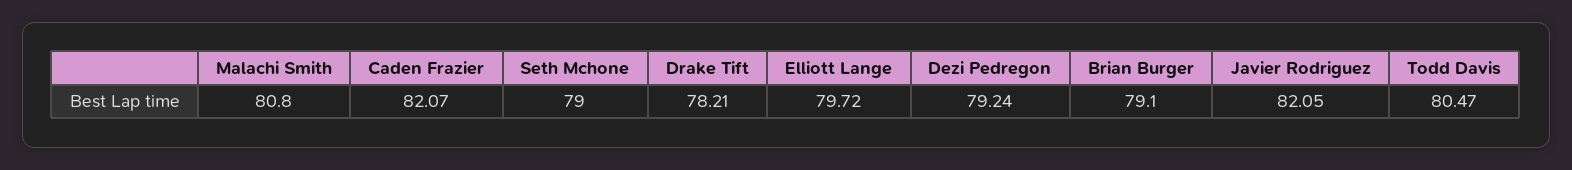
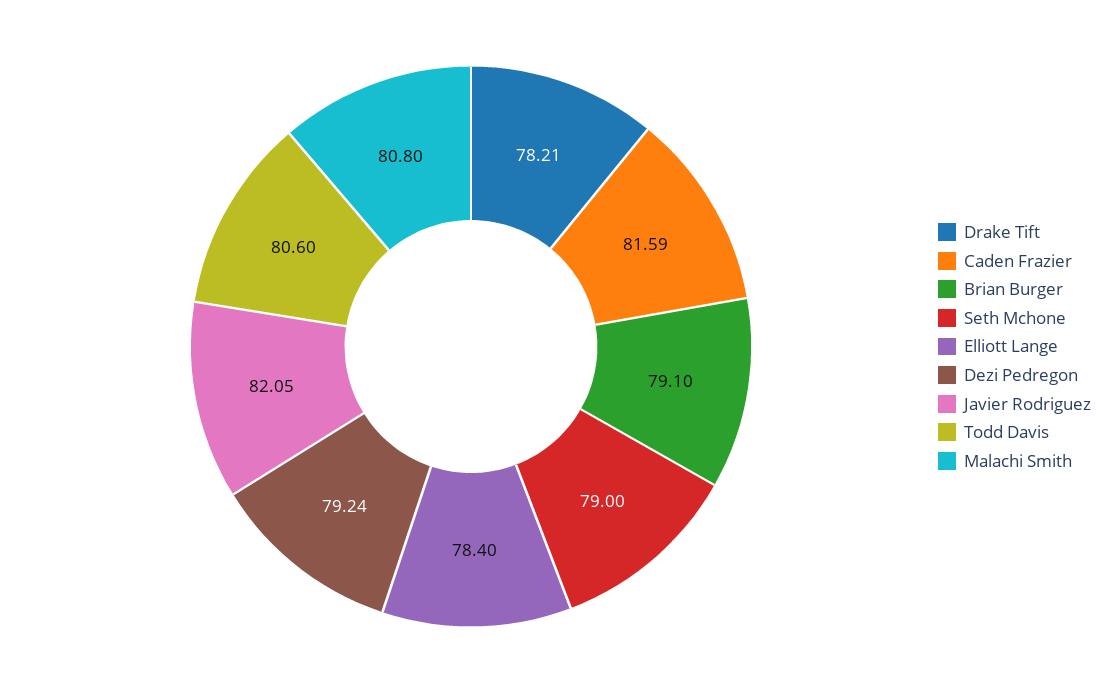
  {
    "Malachi Smith": 80.8,
-   "Caden Frazier": 82.07,
+   "Caden Frazier": 81.59,
    "Seth Mchone": 79,
    "Drake Tift": 78.21,
-   "Elliott Lange": 79.72,
+   "Elliott Lange": 78.4,
    "Dezi Pedregon": 79.24,
    "Brian Burger": 79.1,
    "Javier Rodriguez": 82.05,
-   "Todd Davis": 80.47
+   "Todd Davis": 80.6
  }

